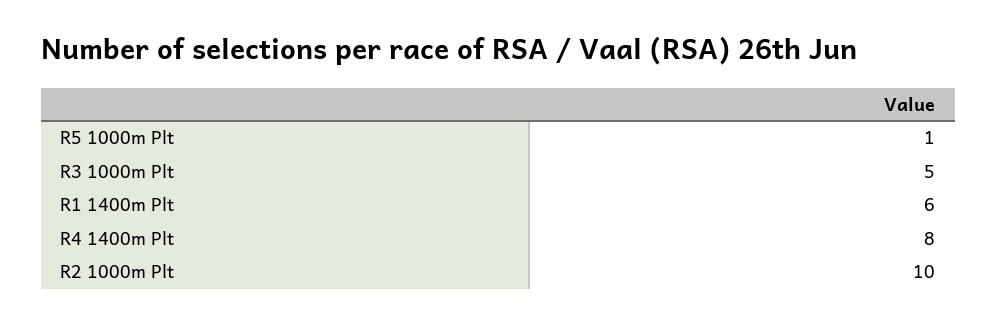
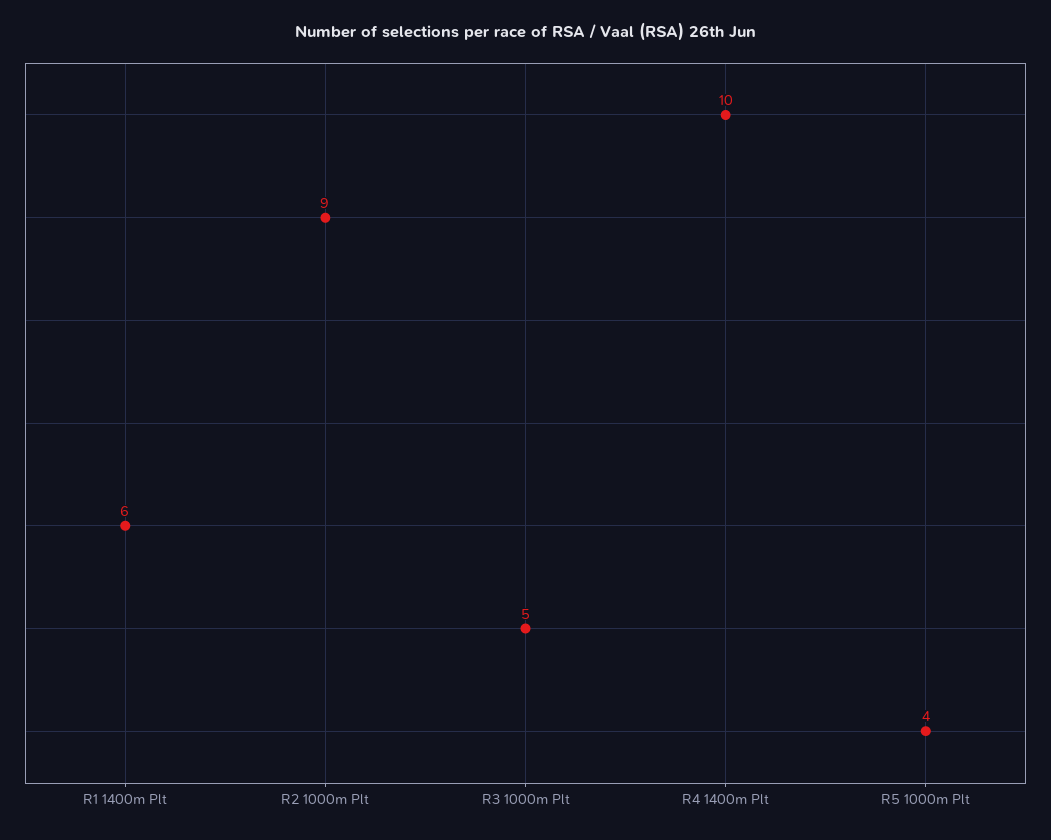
  {
-   "R5 1000m Plt": 1,
+   "R5 1000m Plt": 4,
    "R3 1000m Plt": 5,
    "R1 1400m Plt": 6,
-   "R4 1400m Plt": 8,
+   "R4 1400m Plt": 10,
-   "R2 1000m Plt": 10
+   "R2 1000m Plt": 9
  }

